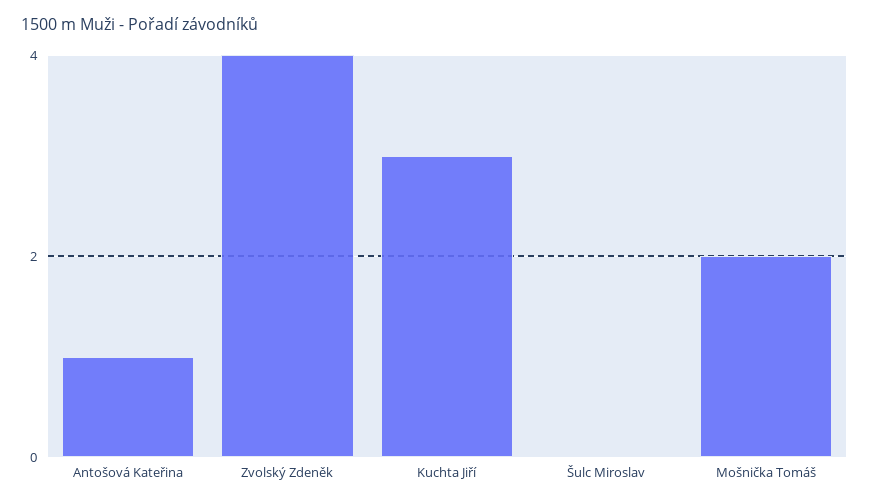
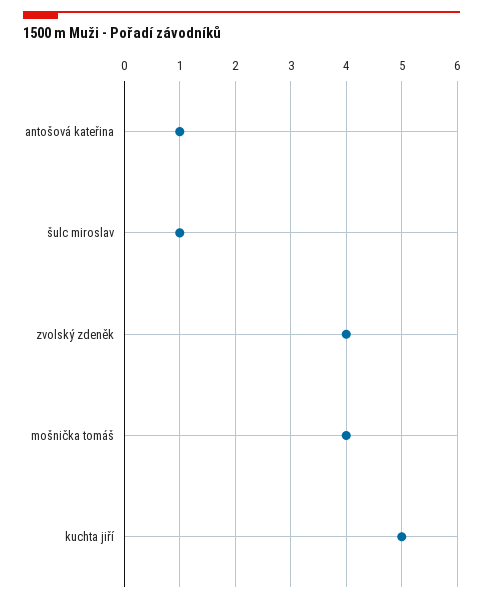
  {
    "Antošová Kateřina": 1,
    "Zvolský Zdeněk": 4,
-   "Kuchta Jiří": 3,
+   "Kuchta Jiří": 5,
-   "Šulc Miroslav": 0,
+   "Šulc Miroslav": 1,
-   "Mošnička Tomáš": 2
+   "Mošnička Tomáš": 4
  }

